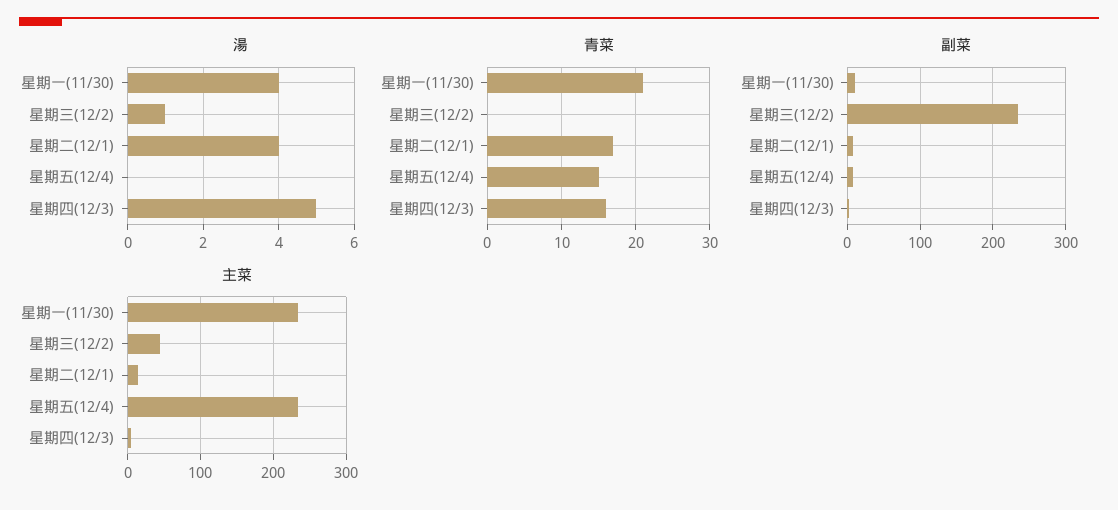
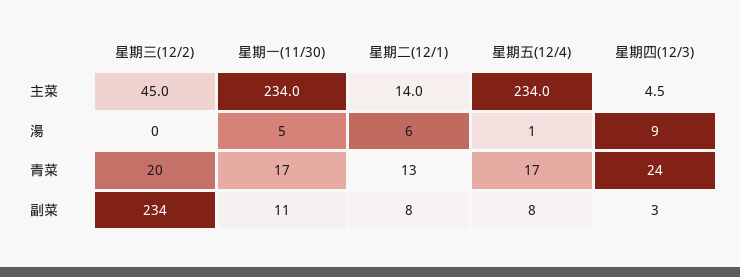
  {
    "湯": {
-     "星期一(11/30)": 4,
+     "星期一(11/30)": 5,
-     "星期三(12/2)": 1,
+     "星期三(12/2)": 0,
-     "星期二(12/1)": 4,
+     "星期二(12/1)": 6,
-     "星期五(12/4)": 0,
+     "星期五(12/4)": 1,
-     "星期四(12/3)": 5
+     "星期四(12/3)": 9
    },
    "青菜": {
-     "星期一(11/30)": 21,
+     "星期一(11/30)": 17,
-     "星期三(12/2)": 0,
+     "星期三(12/2)": 20,
-     "星期二(12/1)": 17,
+     "星期二(12/1)": 13,
-     "星期五(12/4)": 15,
+     "星期五(12/4)": 17,
-     "星期四(12/3)": 16
+     "星期四(12/3)": 24
    },
    "副菜": {
      "星期一(11/30)": 11,
      "星期三(12/2)": 234,
      "星期二(12/1)": 8,
      "星期五(12/4)": 8,
      "星期四(12/3)": 3
    },
    "主菜": {
      "星期一(11/30)": 234,
      "星期三(12/2)": 45,
      "星期二(12/1)": 14,
      "星期五(12/4)": 234,
      "星期四(12/3)": 4.5
    }
  }

